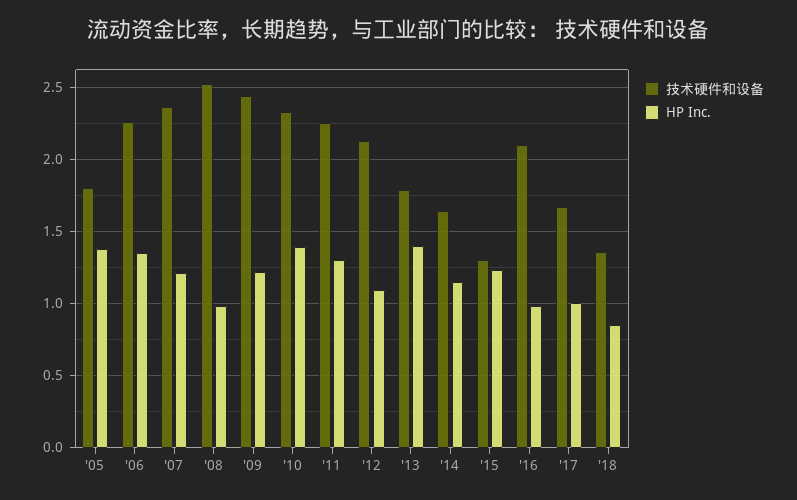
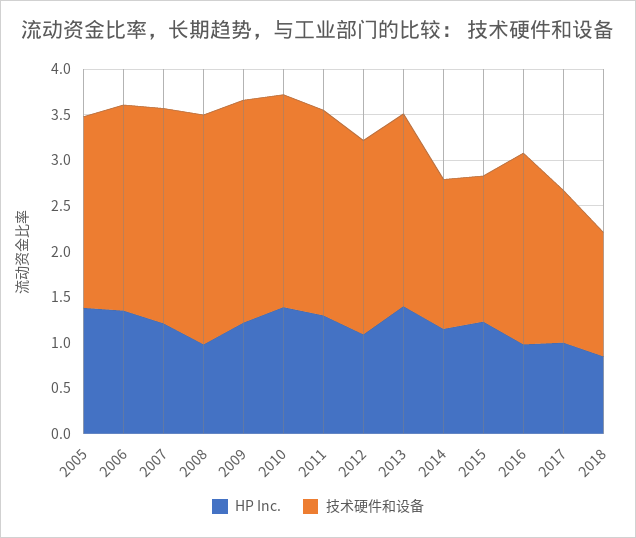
  {
    "技术硬件和设备": {
-     "'05": 1.8,
+     "'05": 2.1,
      "'06": 2.25,
      "'07": 2.35,
      "'08": 2.5,
      "'09": 2.45,
      "'10": 2.35,
      "'11": 2.25,
      "'12": 2.15,
-     "'13": 1.8,
+     "'13": 2.1,
      "'14": 1.65,
-     "'15": 1.3,
+     "'15": 1.6,
      "'16": 2.1,
      "'17": 1.65,
      "'18": 1.35
    },
    "HP Inc.": {
      "'05": 1.4,
      "'06": 1.35,
      "'07": 1.2,
      "'08": 1,
      "'09": 1.2,
      "'10": 1.4,
      "'11": 1.3,
      "'12": 1.1,
      "'13": 1.4,
      "'14": 1.15,
      "'15": 1.25,
      "'16": 1,
      "'17": 1,
      "'18": 0.85
    }
  }

